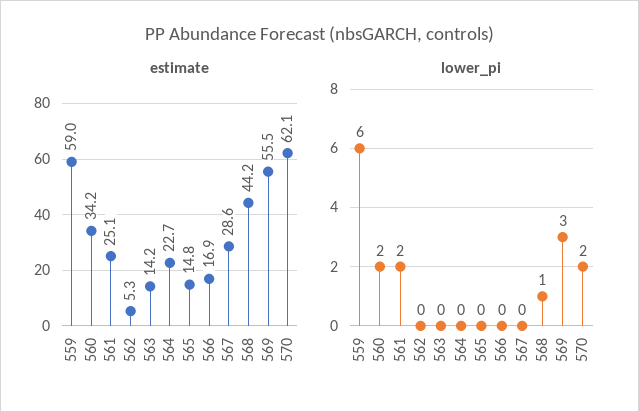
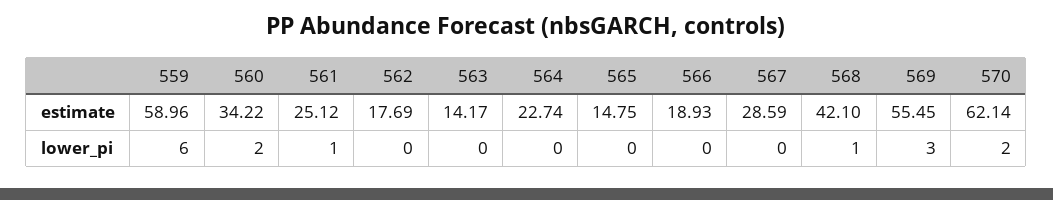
  {
    "estimate": {
      "559": 58.96,
      "560": 34.22,
      "561": 25.12,
-     "562": 5.3,
+     "562": 17.69,
      "563": 14.17,
      "564": 22.74,
      "565": 14.75,
-     "566": 16.9,
+     "566": 18.93,
      "567": 28.59,
-     "568": 44.2,
+     "568": 42.1,
      "569": 55.45,
      "570": 62.14
    },
    "lower_pi": {
      "559": 6,
      "560": 2,
-     "561": 2,
+     "561": 1,
      "562": 0,
      "563": 0,
      "564": 0,
      "565": 0,
      "566": 0,
      "567": 0,
      "568": 1,
      "569": 3,
      "570": 2
    }
  }

